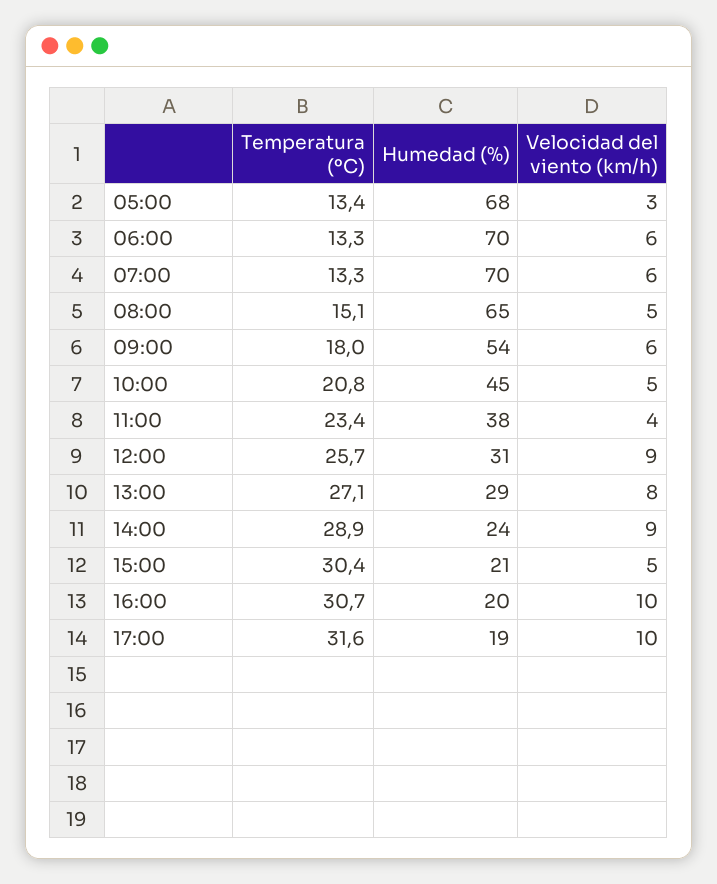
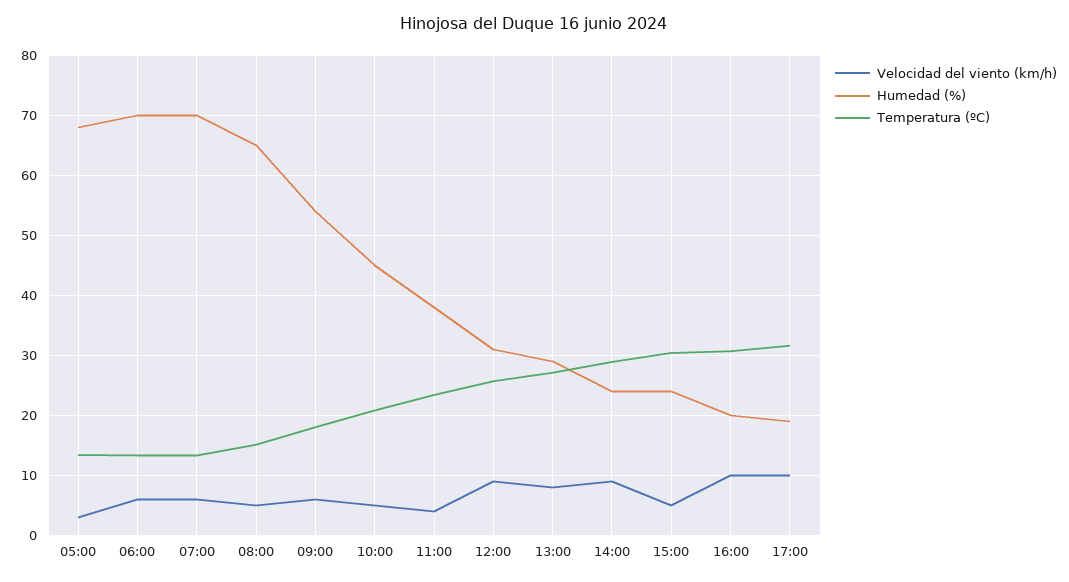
  {
    "Temperatura (ºC)": {
      "05:00": 13.4,
      "06:00": 13.3,
      "07:00": 13.3,
      "08:00": 15.1,
      "09:00": 18,
      "10:00": 20.8,
      "11:00": 23.4,
      "12:00": 25.7,
      "13:00": 27.1,
      "14:00": 28.9,
      "15:00": 30.4,
      "16:00": 30.7,
      "17:00": 31.6
    },
    "Humedad (%)": {
      "05:00": 68,
      "06:00": 70,
      "07:00": 70,
      "08:00": 65,
      "09:00": 54,
      "10:00": 45,
      "11:00": 38,
      "12:00": 31,
      "13:00": 29,
      "14:00": 24,
-     "15:00": 21,
+     "15:00": 24,
      "16:00": 20,
      "17:00": 19
    },
    "Velocidad del viento (km/h)": {
      "05:00": 3,
      "06:00": 6,
      "07:00": 6,
      "08:00": 5,
      "09:00": 6,
      "10:00": 5,
      "11:00": 4,
      "12:00": 9,
      "13:00": 8,
      "14:00": 9,
      "15:00": 5,
      "16:00": 10,
      "17:00": 10
    }
  }

